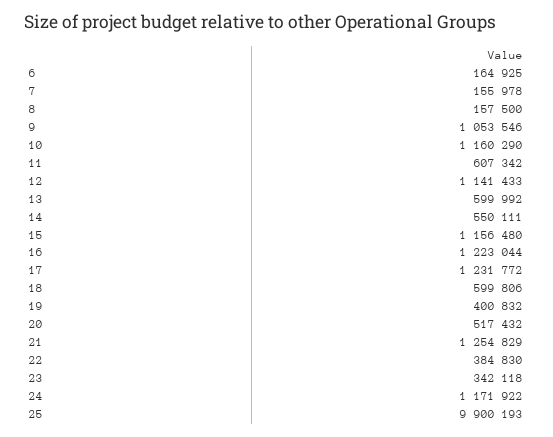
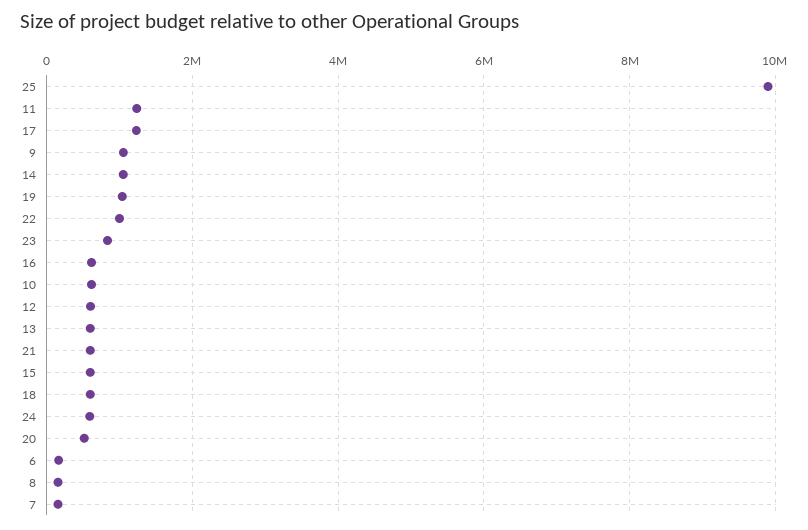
  {
    "6": 164925,
    "7": 155978,
    "8": 157500,
    "9": 1053546,
-   "10": 1160290,
+   "10": 600000,
-   "11": 607342,
+   "11": 1200000,
-   "12": 1141433,
+   "12": 600000,
    "13": 599992,
-   "14": 550111,
+   "14": 1000000,
-   "15": 1156480,
+   "15": 600000,
-   "16": 1223044,
+   "16": 600000,
    "17": 1231772,
    "18": 599806,
-   "19": 400832,
+   "19": 1000000,
    "20": 517432,
-   "21": 1254829,
+   "21": 600000,
-   "22": 384830,
+   "22": 1000000,
-   "23": 342118,
+   "23": 800000,
-   "24": 1171922,
+   "24": 600000,
    "25": 9900193
  }

